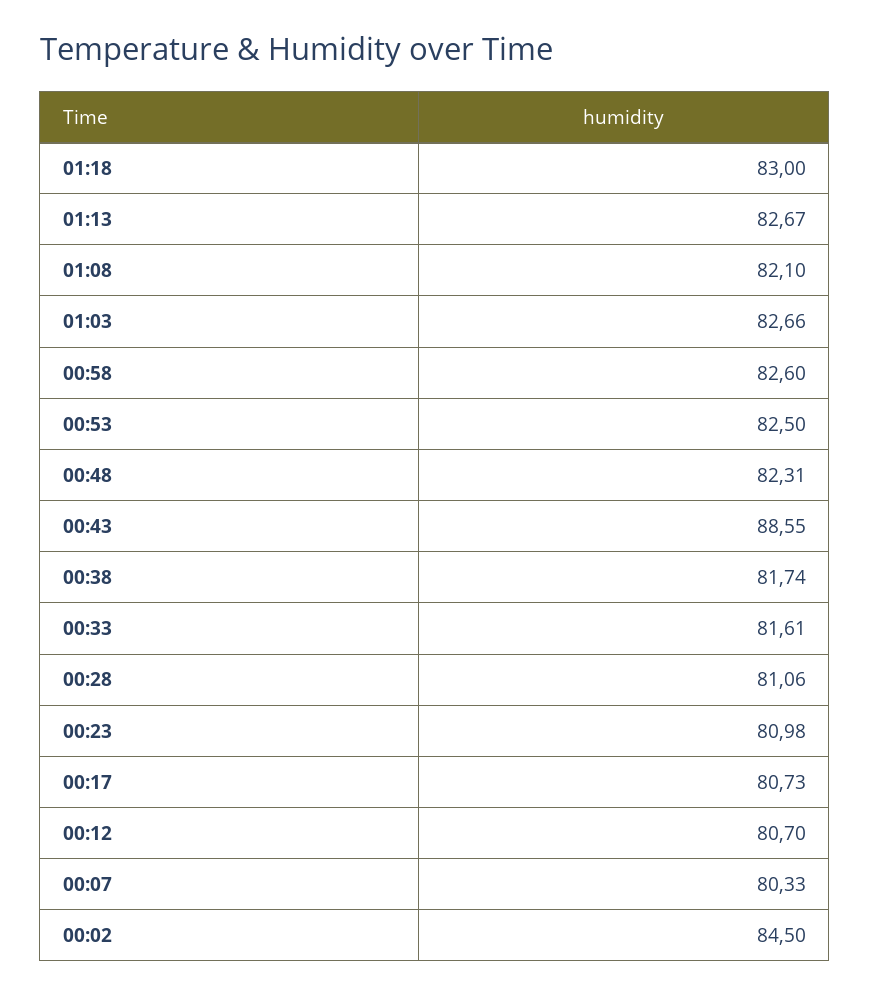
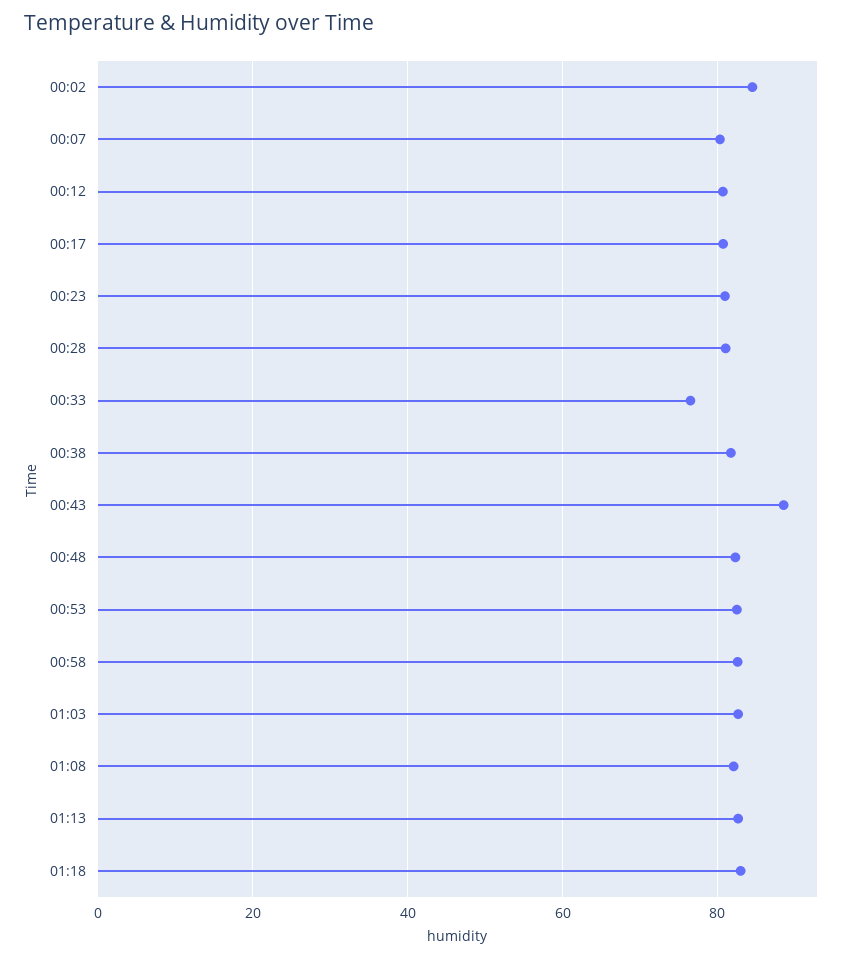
  {
    "01:18": 83,
    "01:13": 82.67,
    "01:08": 82.1,
    "01:03": 82.66,
    "00:58": 82.6,
    "00:53": 82.5,
    "00:48": 82.31,
    "00:43": 88.55,
    "00:38": 81.74,
-   "00:33": 81.61,
+   "00:33": 76,
    "00:28": 81.06,
    "00:23": 80.98,
    "00:17": 80.73,
    "00:12": 80.7,
    "00:07": 80.33,
    "00:02": 84.5
  }

